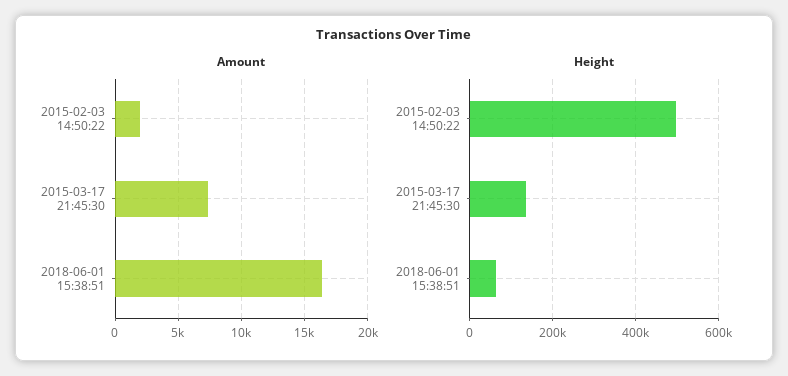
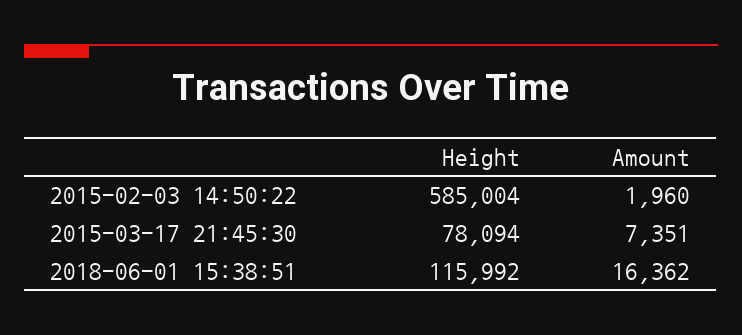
  {
    "Amount": {
      "2015-02-03 14:50:22": 1960,
      "2015-03-17 21:45:30": 7351,
      "2018-06-01 15:38:51": 16362
    },
    "Height": {
-     "2015-02-03 14:50:22": 500000,
+     "2015-02-03 14:50:22": 585004,
-     "2015-03-17 21:45:30": 140000,
+     "2015-03-17 21:45:30": 78094,
-     "2018-06-01 15:38:51": 60000
+     "2018-06-01 15:38:51": 115992
    }
  }

